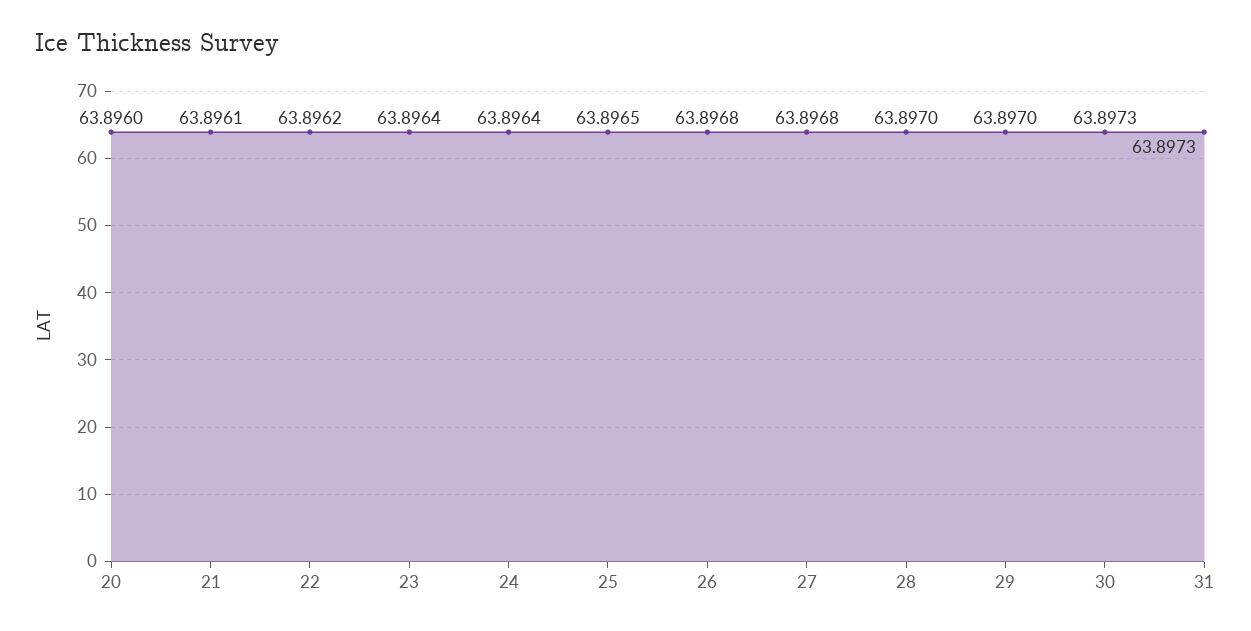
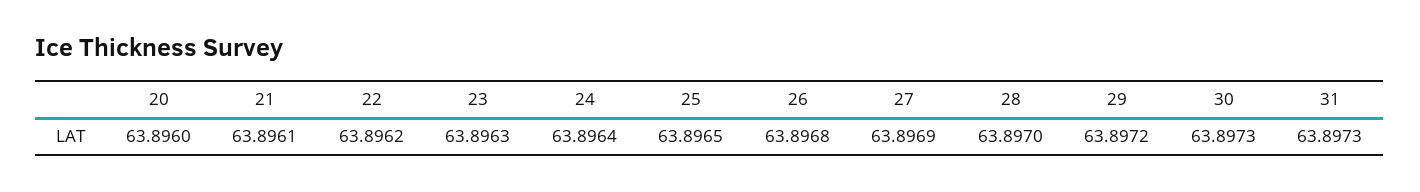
  {
    "20": 63.896,
    "21": 63.8961,
    "22": 63.8962,
-   "23": 63.8964,
+   "23": 63.8963,
    "24": 63.8964,
    "25": 63.8965,
    "26": 63.8968,
-   "27": 63.8968,
+   "27": 63.8969,
    "28": 63.897,
-   "29": 63.897,
+   "29": 63.8972,
    "30": 63.8973,
    "31": 63.8973
  }

